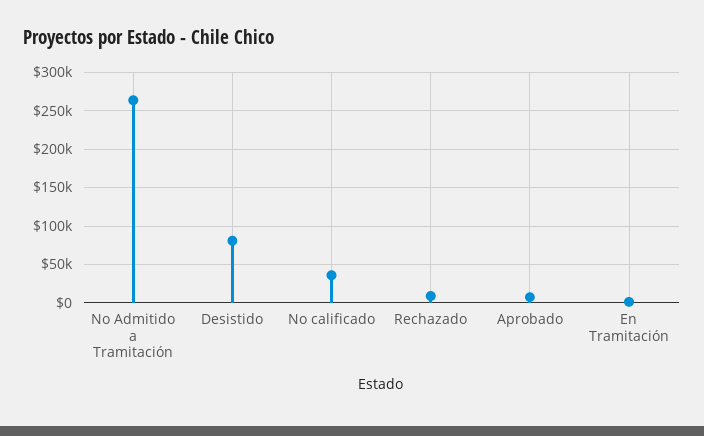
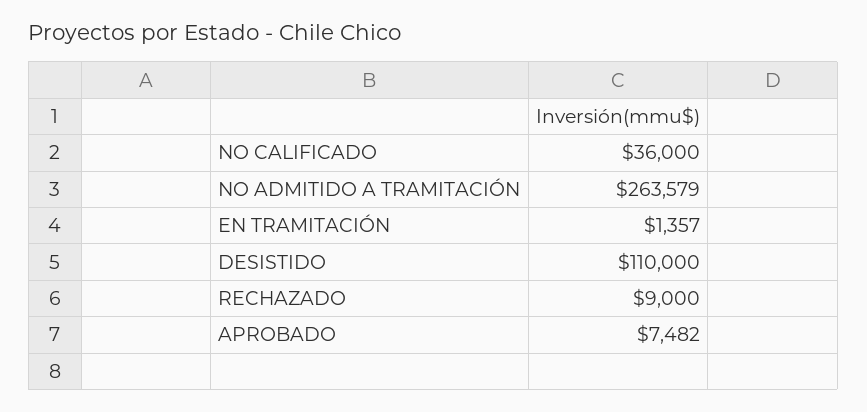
  {
    "No Admitido a Tramitación": 263579,
-   "Desistido": 80000,
+   "Desistido": 110000,
    "No calificado": 36000,
    "Rechazado": 9000,
    "Aprobado": 7482,
    "En Tramitación": 1357
  }

